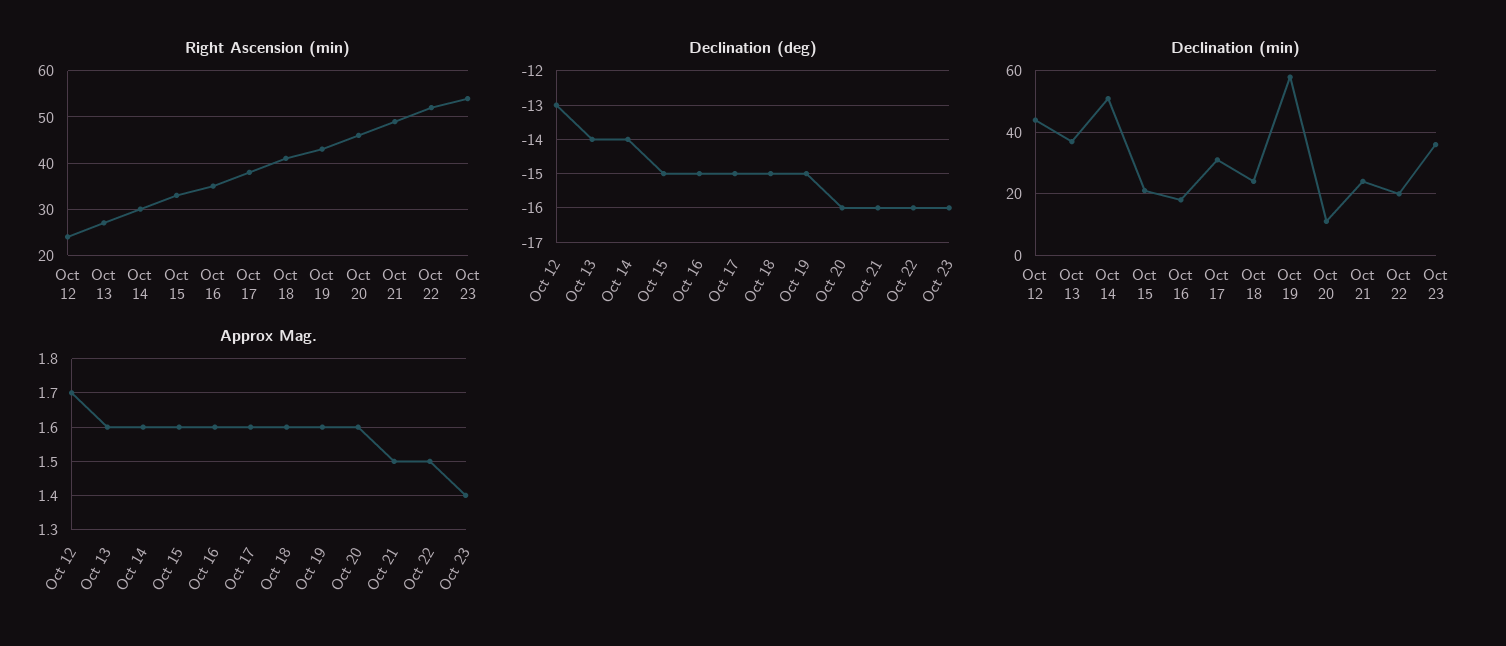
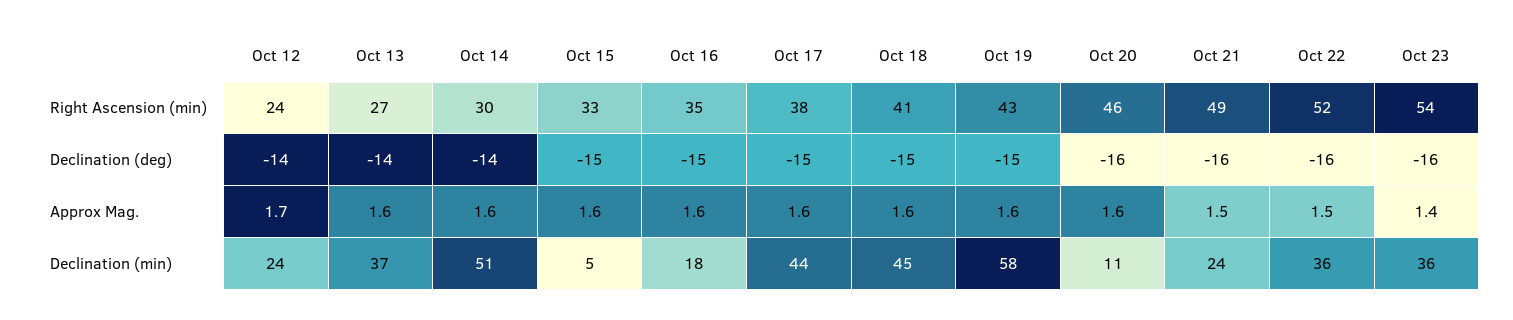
  {
    "Right Ascension (min)": {
      "Oct 12": 24,
      "Oct 13": 27,
      "Oct 14": 30,
      "Oct 15": 33,
      "Oct 16": 35,
      "Oct 17": 38,
      "Oct 18": 41,
      "Oct 19": 43,
      "Oct 20": 46,
      "Oct 21": 49,
      "Oct 22": 52,
      "Oct 23": 54
    },
    "Declination (deg)": {
-     "Oct 12": -13,
+     "Oct 12": -14,
      "Oct 13": -14,
      "Oct 14": -14,
      "Oct 15": -15,
      "Oct 16": -15,
      "Oct 17": -15,
      "Oct 18": -15,
      "Oct 19": -15,
      "Oct 20": -16,
      "Oct 21": -16,
      "Oct 22": -16,
      "Oct 23": -16
    },
    "Declination (min)": {
-     "Oct 12": 45,
+     "Oct 12": 24,
      "Oct 13": 37,
      "Oct 14": 51,
-     "Oct 15": 20,
+     "Oct 15": 5,
      "Oct 16": 18,
-     "Oct 17": 30,
+     "Oct 17": 44,
-     "Oct 18": 25,
+     "Oct 18": 45,
      "Oct 19": 58,
      "Oct 20": 11,
      "Oct 21": 24,
-     "Oct 22": 20,
+     "Oct 22": 36,
      "Oct 23": 36
    },
    "Approx Mag.": {
      "Oct 12": 1.7,
      "Oct 13": 1.6,
      "Oct 14": 1.6,
      "Oct 15": 1.6,
      "Oct 16": 1.6,
      "Oct 17": 1.6,
      "Oct 18": 1.6,
      "Oct 19": 1.6,
      "Oct 20": 1.6,
      "Oct 21": 1.5,
      "Oct 22": 1.5,
      "Oct 23": 1.4
    }
  }

